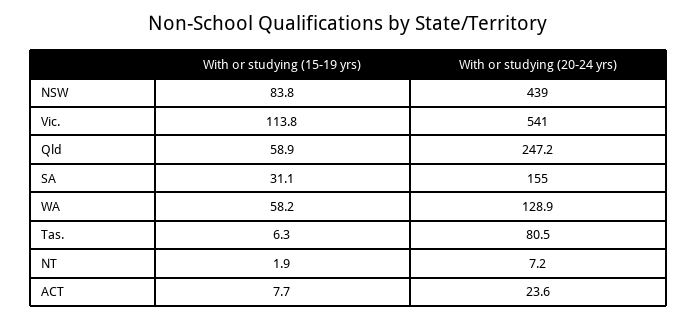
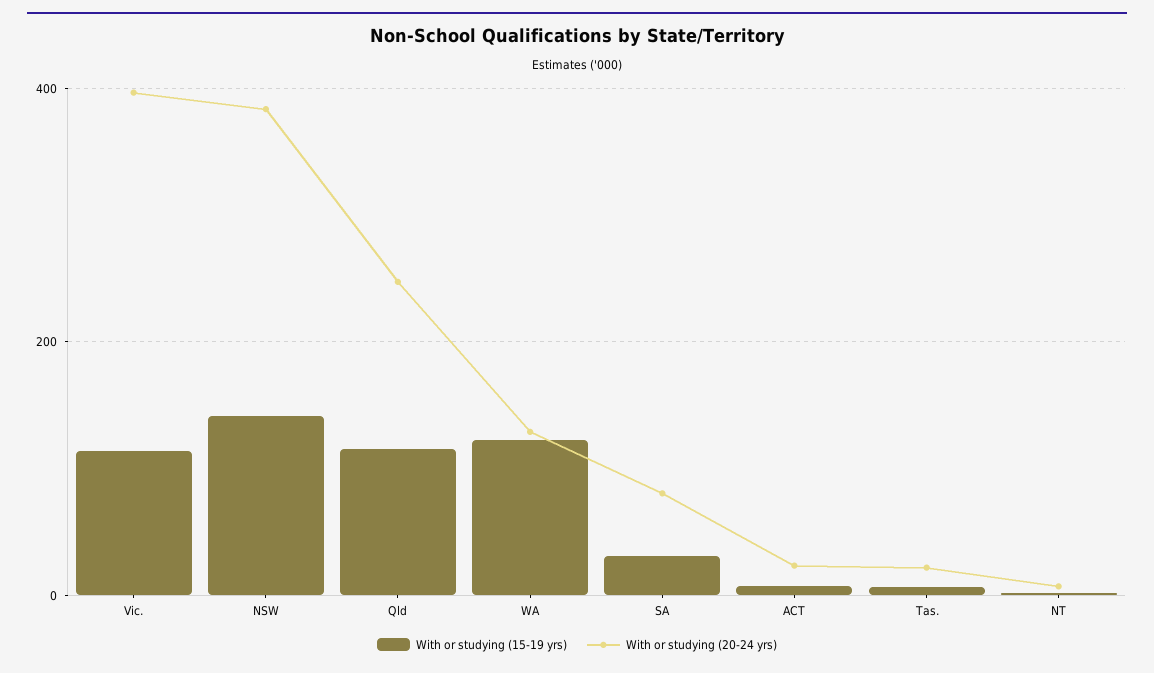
  {
    "With or studying (15-19 yrs)": {
-     "NSW": 83.8,
+     "NSW": 140,
      "Vic.": 113.8,
-     "Qld": 58.9,
+     "Qld": 120,
      "SA": 31.1,
-     "WA": 58.2,
+     "WA": 120,
      "Tas.": 6.3,
      "NT": 1.9,
      "ACT": 7.7
    },
    "With or studying (20-24 yrs)": {
-     "NSW": 439,
+     "NSW": 380,
-     "Vic.": 541,
+     "Vic.": 400,
      "Qld": 247.2,
-     "SA": 155,
+     "SA": 80,
      "WA": 128.9,
-     "Tas.": 80.5,
+     "Tas.": 20,
      "NT": 7.2,
      "ACT": 23.6
    }
  }

